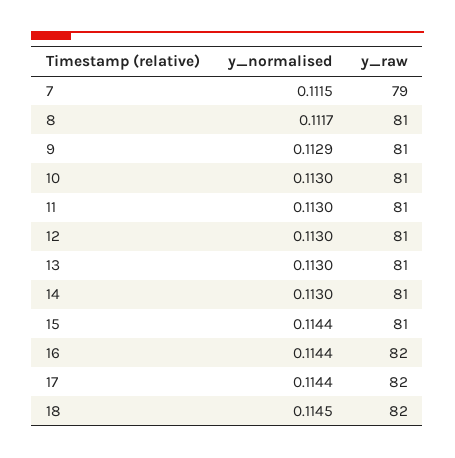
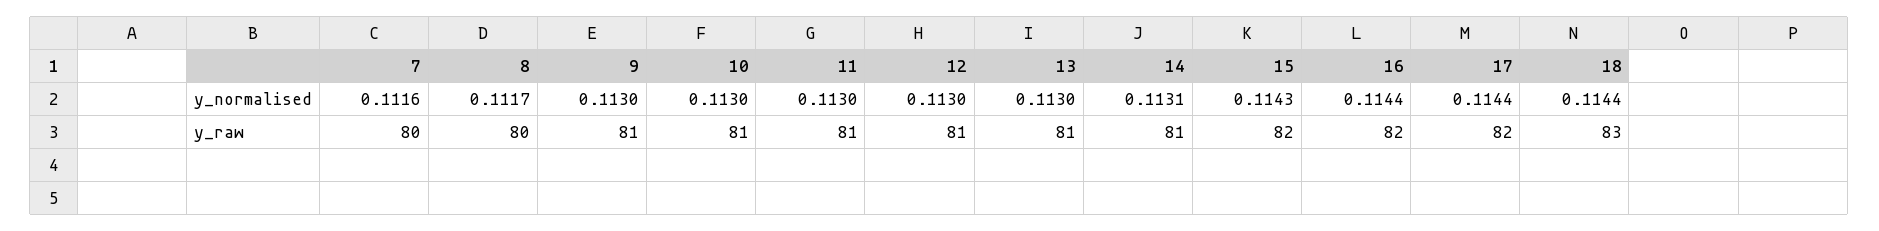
  {
    "y_normalised": {
-     "7": 0.1115,
+     "7": 0.1116,
      "8": 0.1117,
-     "9": 0.1129,
+     "9": 0.113,
      "10": 0.113,
      "11": 0.113,
      "12": 0.113,
      "13": 0.113,
-     "14": 0.113,
+     "14": 0.1131,
-     "15": 0.1144,
+     "15": 0.1143,
      "16": 0.1144,
      "17": 0.1144,
-     "18": 0.1145
+     "18": 0.1144
    },
    "y_raw": {
-     "7": 79,
+     "7": 80,
-     "8": 81,
+     "8": 80,
      "9": 81,
      "10": 81,
      "11": 81,
      "12": 81,
      "13": 81,
      "14": 81,
-     "15": 81,
+     "15": 82,
      "16": 82,
      "17": 82,
-     "18": 82
+     "18": 83
    }
  }

